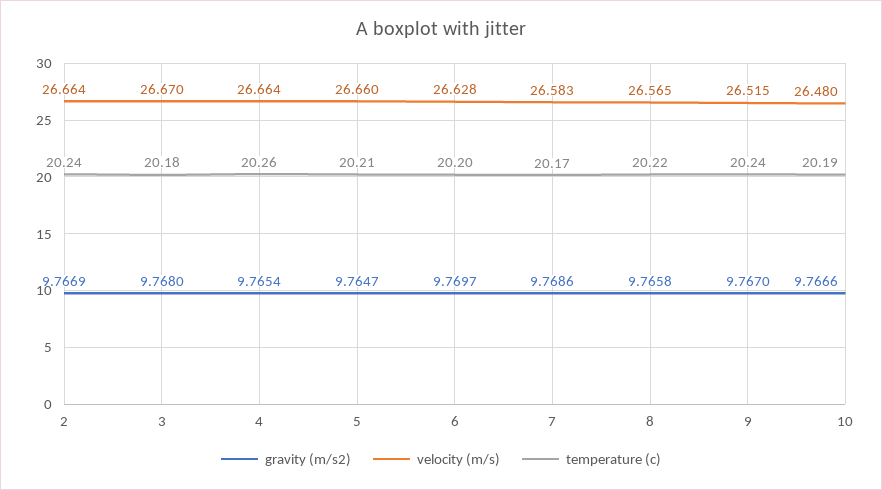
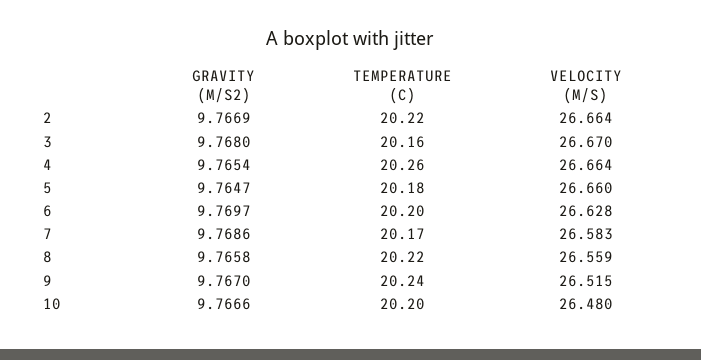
  {
    "gravity (m/s2)": {
      "2": 9.7669,
      "3": 9.768,
      "4": 9.7654,
      "5": 9.7647,
      "6": 9.7697,
      "7": 9.7686,
      "8": 9.7658,
      "9": 9.767,
      "10": 9.7666
    },
    "velocity (m/s)": {
      "2": 26.664,
      "3": 26.67,
      "4": 26.664,
      "5": 26.66,
      "6": 26.628,
      "7": 26.583,
-     "8": 26.565,
+     "8": 26.559,
      "9": 26.515,
      "10": 26.48
    },
    "temperature (c)": {
-     "2": 20.24,
+     "2": 20.22,
-     "3": 20.18,
+     "3": 20.16,
      "4": 20.26,
-     "5": 20.21,
+     "5": 20.18,
      "6": 20.2,
      "7": 20.17,
      "8": 20.22,
      "9": 20.24,
-     "10": 20.19
+     "10": 20.2
    }
  }

